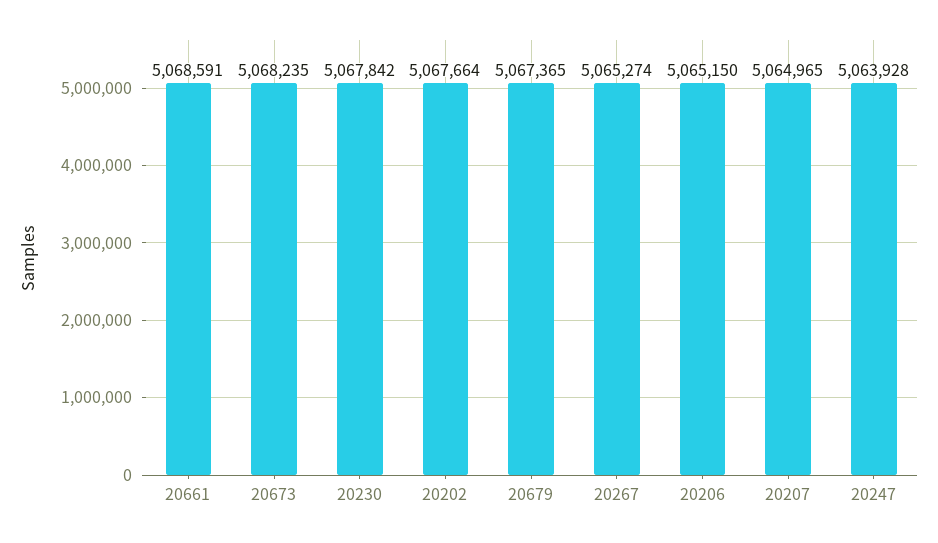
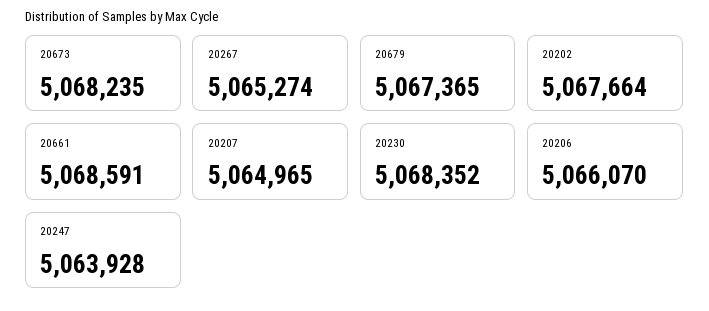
  {
    "20661": 5068591,
    "20673": 5068235,
-   "20230": 5067842,
+   "20230": 5068352,
    "20202": 5067664,
    "20679": 5067365,
    "20267": 5065274,
-   "20206": 5065150,
+   "20206": 5066070,
    "20207": 5064965,
    "20247": 5063928
  }

